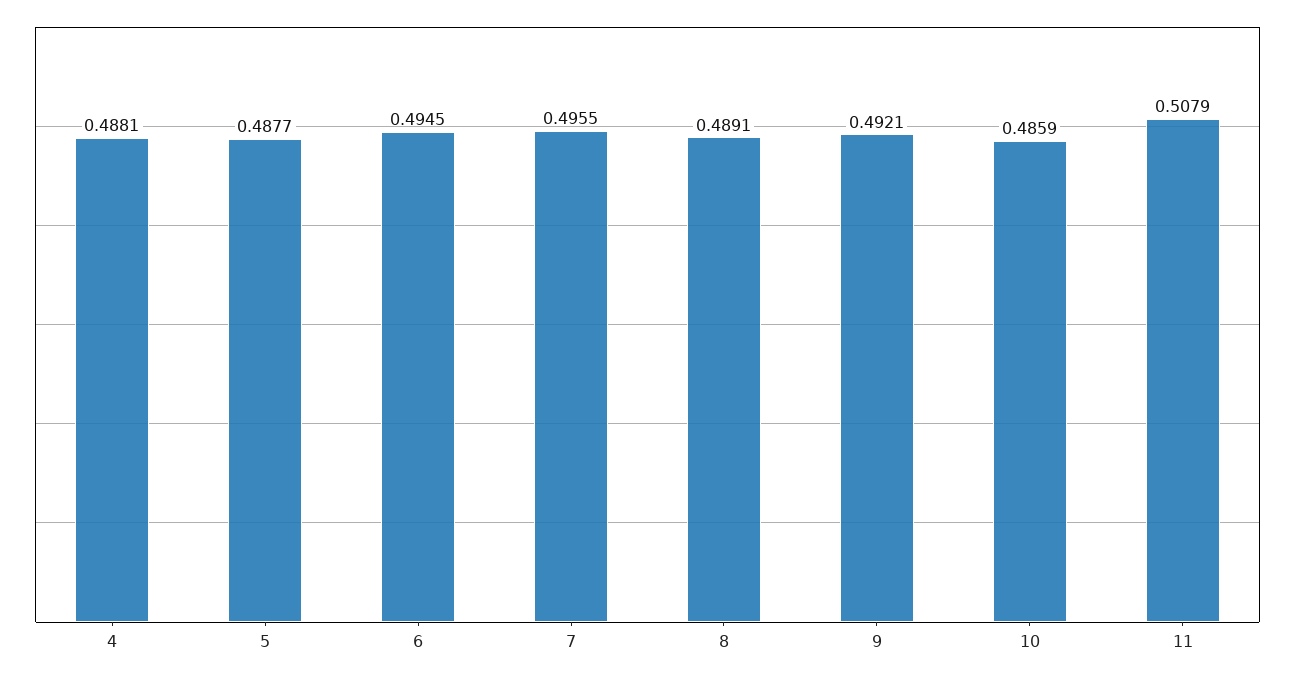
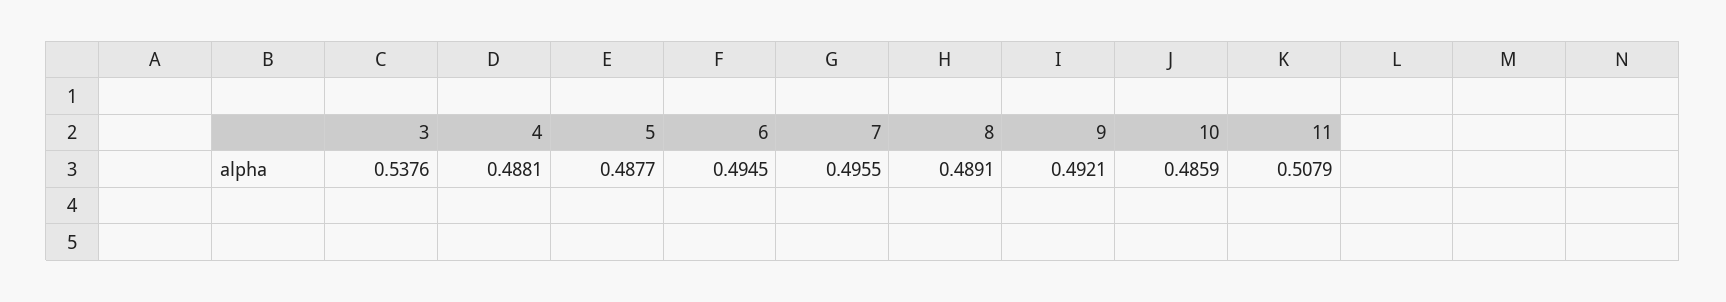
  {
    "4": 0.4881,
    "5": 0.4877,
    "6": 0.4945,
    "7": 0.4955,
    "8": 0.4891,
    "9": 0.4921,
    "10": 0.4859,
-   "11": 0.5079
+   "11": 0.5079,
+   "3": 0.5376
  }

